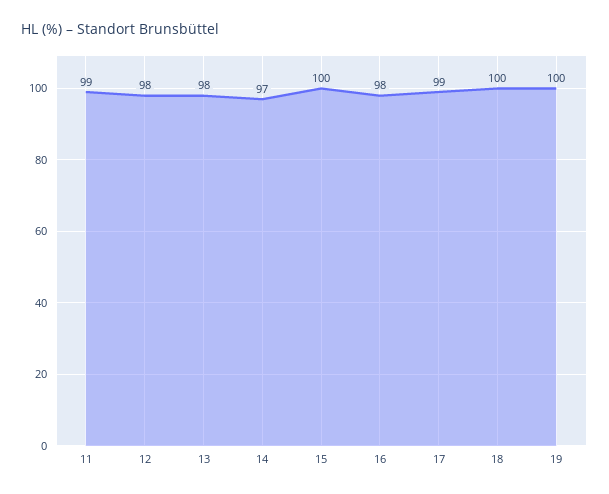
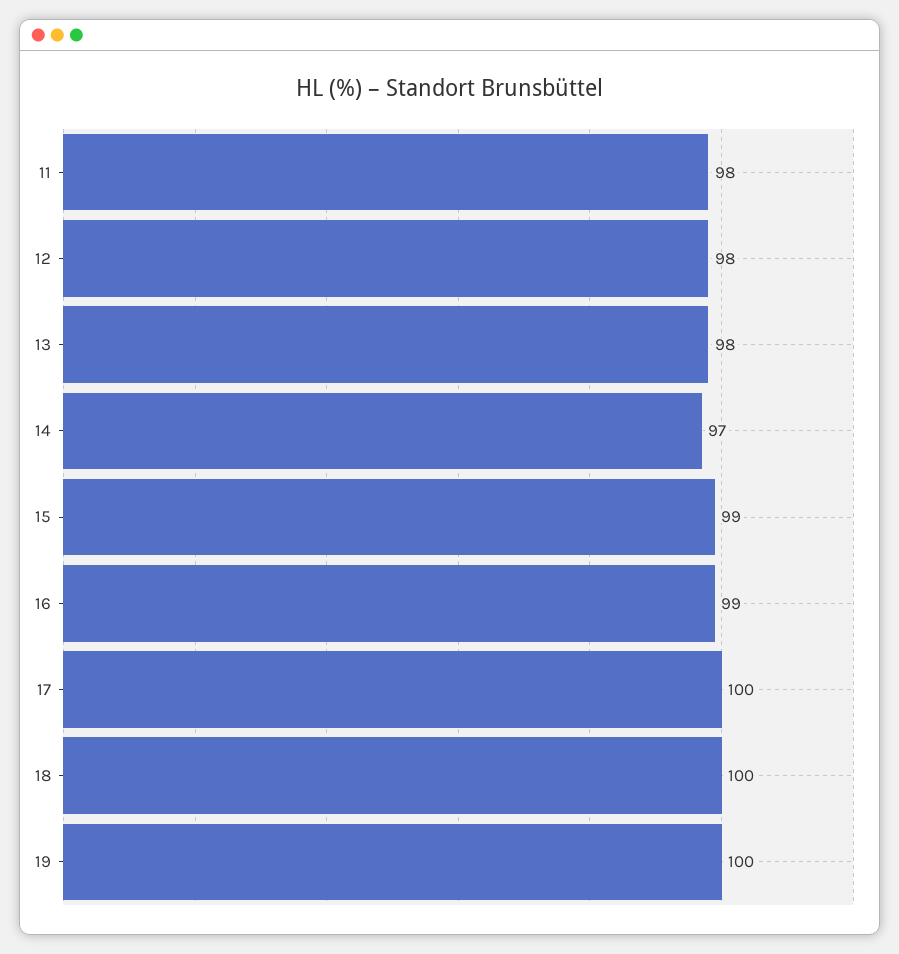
  {
-   "11": 99,
+   "11": 98,
    "12": 98,
    "13": 98,
    "14": 97,
-   "15": 100,
+   "15": 99,
-   "16": 98,
+   "16": 99,
-   "17": 99,
+   "17": 100,
    "18": 100,
    "19": 100
  }

